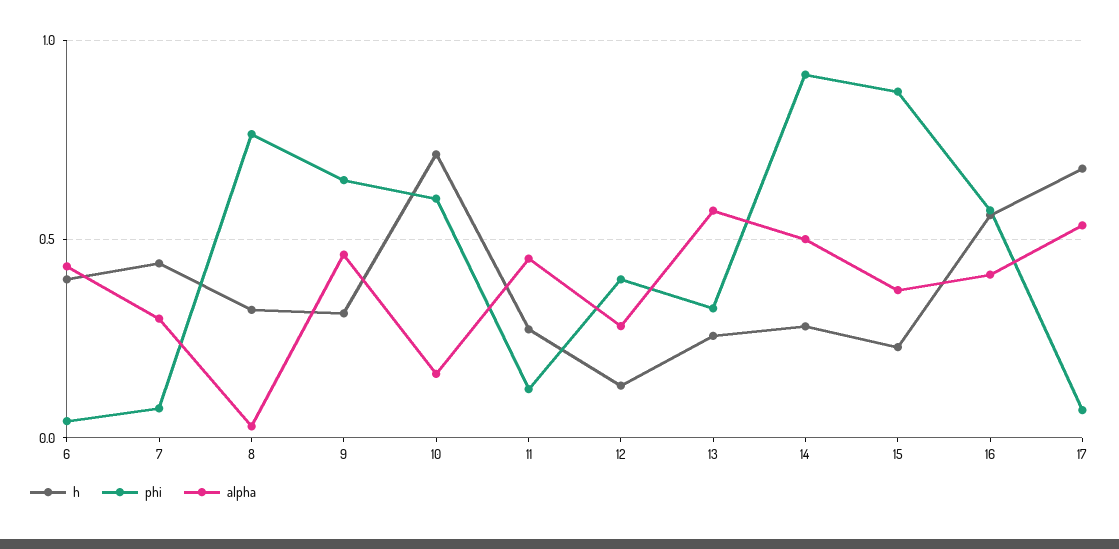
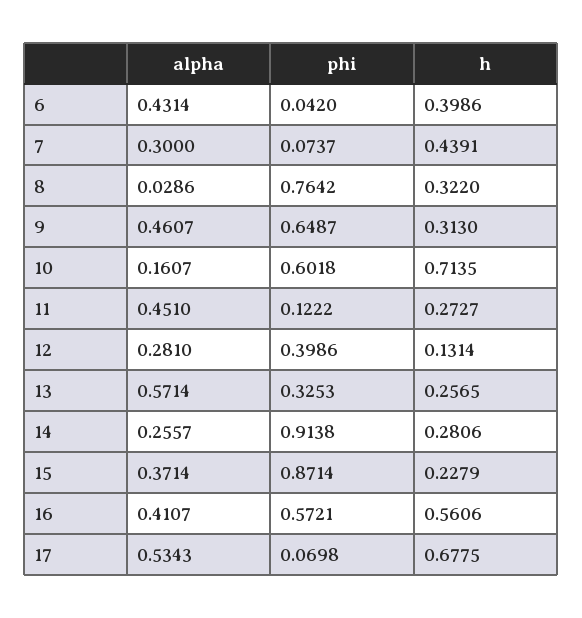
  {
    "h": {
      "6": 0.3986,
      "7": 0.4391,
      "8": 0.322,
      "9": 0.313,
      "10": 0.7135,
      "11": 0.2727,
      "12": 0.1314,
      "13": 0.2565,
      "14": 0.2806,
      "15": 0.2279,
      "16": 0.5606,
      "17": 0.6775
    },
    "phi": {
      "6": 0.042,
      "7": 0.0737,
      "8": 0.7642,
      "9": 0.6487,
      "10": 0.6018,
      "11": 0.1222,
      "12": 0.3986,
      "13": 0.3253,
      "14": 0.9138,
      "15": 0.8714,
      "16": 0.5721,
      "17": 0.0698
    },
    "alpha": {
      "6": 0.4314,
      "7": 0.3,
      "8": 0.0286,
      "9": 0.4607,
      "10": 0.1607,
      "11": 0.451,
      "12": 0.281,
      "13": 0.5714,
-     "14": 0.5,
+     "14": 0.2557,
      "15": 0.3714,
      "16": 0.4107,
      "17": 0.5343
    }
  }

